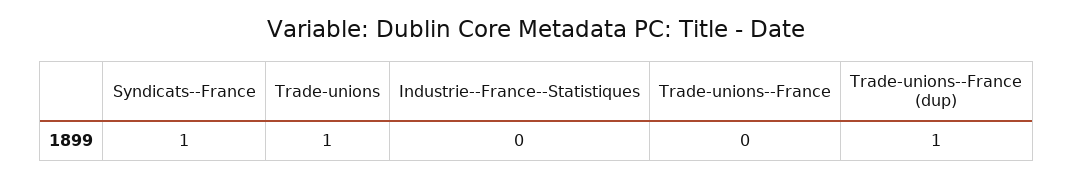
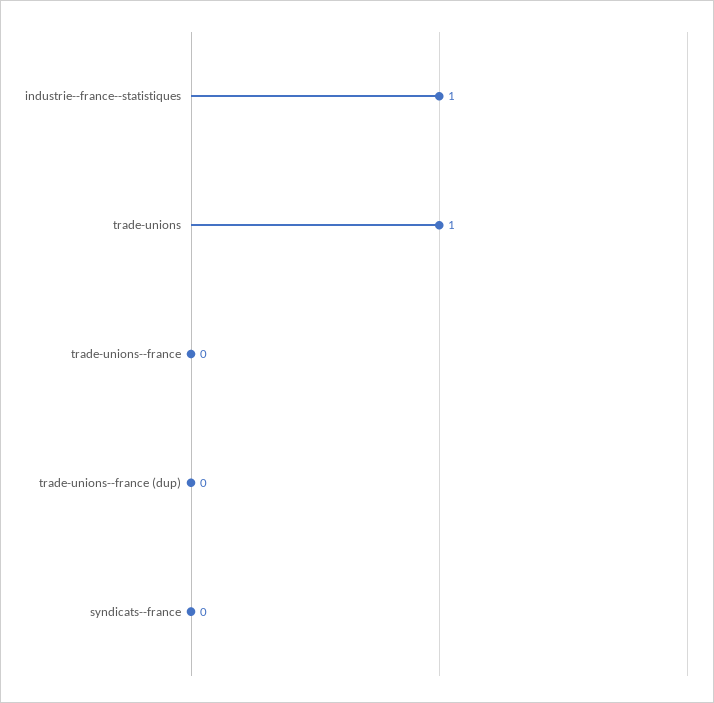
  {
-   "Syndicats--France": 1,
+   "Syndicats--France": 0,
    "Trade-unions": 1,
-   "Industrie--France--Statistiques": 0,
+   "Industrie--France--Statistiques": 1,
    "Trade-unions--France": 0,
-   "Trade-unions--France (dup)": 1
+   "Trade-unions--France (dup)": 0
  }

